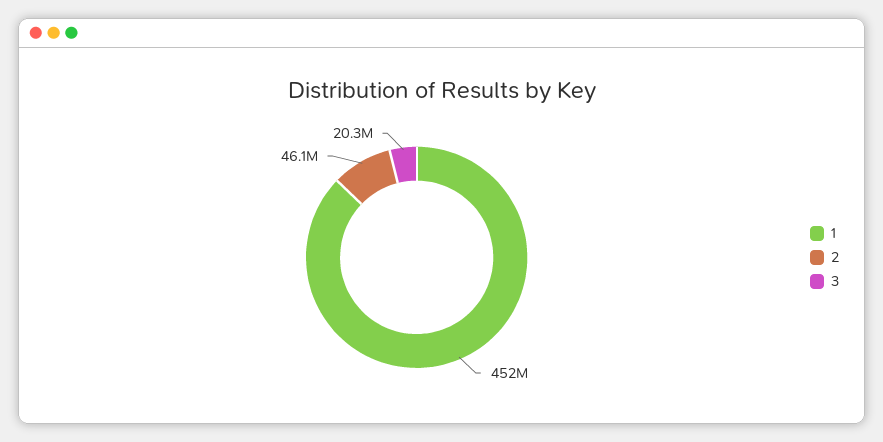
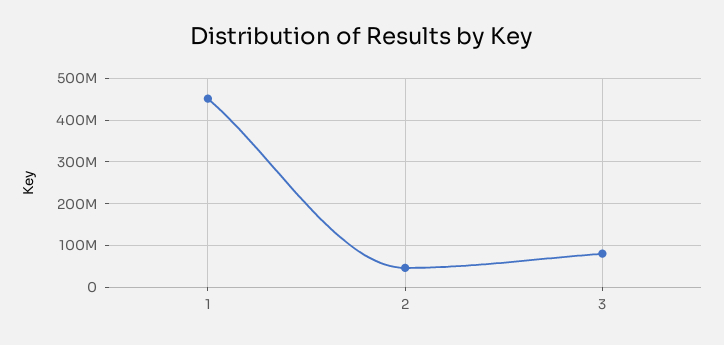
  {
    "1": 452000000,
    "2": 46100000,
-   "3": 20300000
+   "3": 80000000
  }

